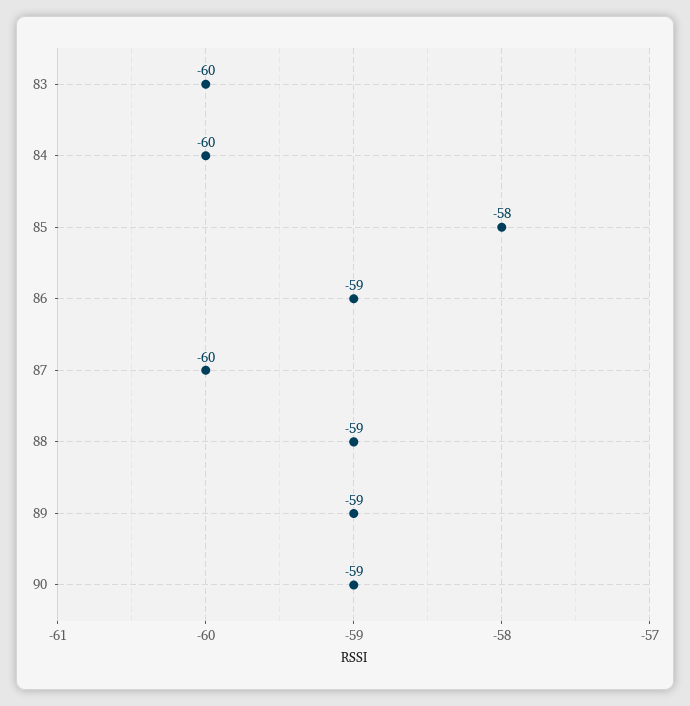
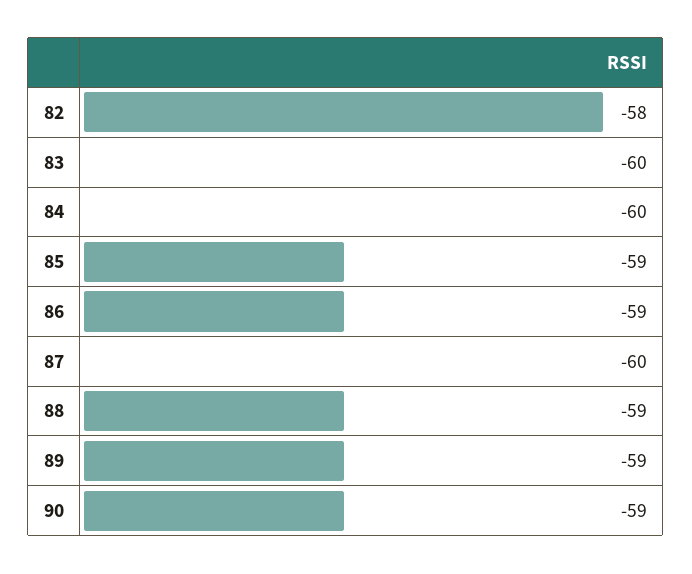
  {
    "83": -60,
    "84": -60,
-   "85": -58,
+   "85": -59,
    "86": -59,
    "87": -60,
    "88": -59,
    "89": -59,
-   "90": -59
+   "90": -59,
+   "82": -58
  }

